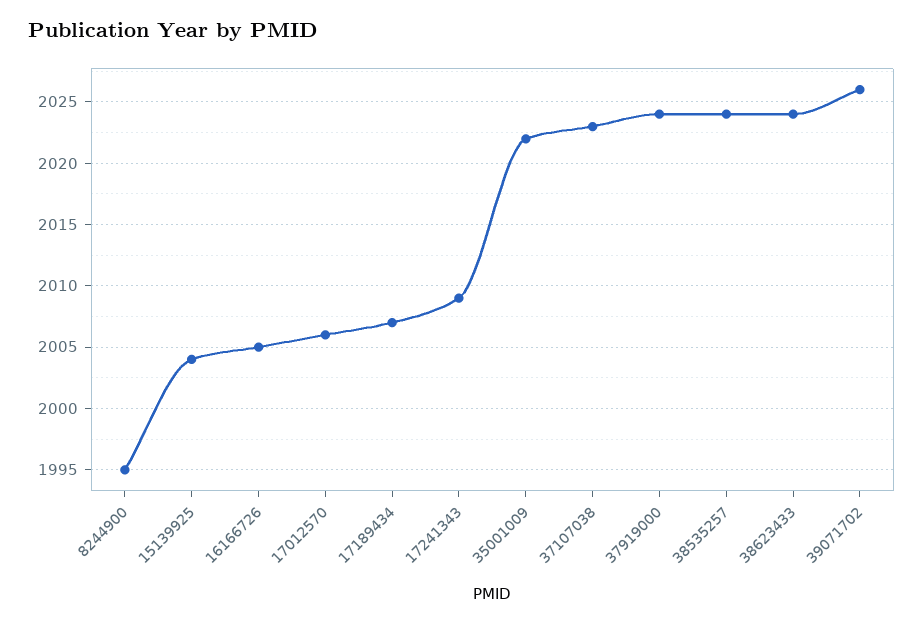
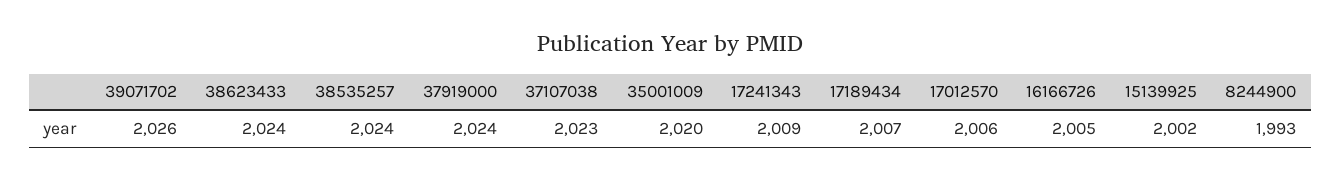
  {
-   "8244900": 1995,
+   "8244900": 1993,
-   "15139925": 2004,
+   "15139925": 2002,
    "16166726": 2005,
    "17012570": 2006,
    "17189434": 2007,
    "17241343": 2009,
-   "35001009": 2022,
+   "35001009": 2020,
    "37107038": 2023,
    "37919000": 2024,
    "38535257": 2024,
    "38623433": 2024,
    "39071702": 2026
  }

